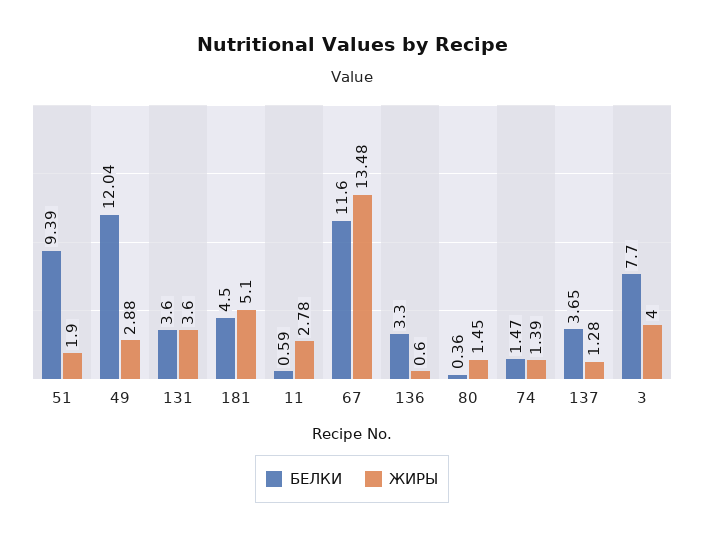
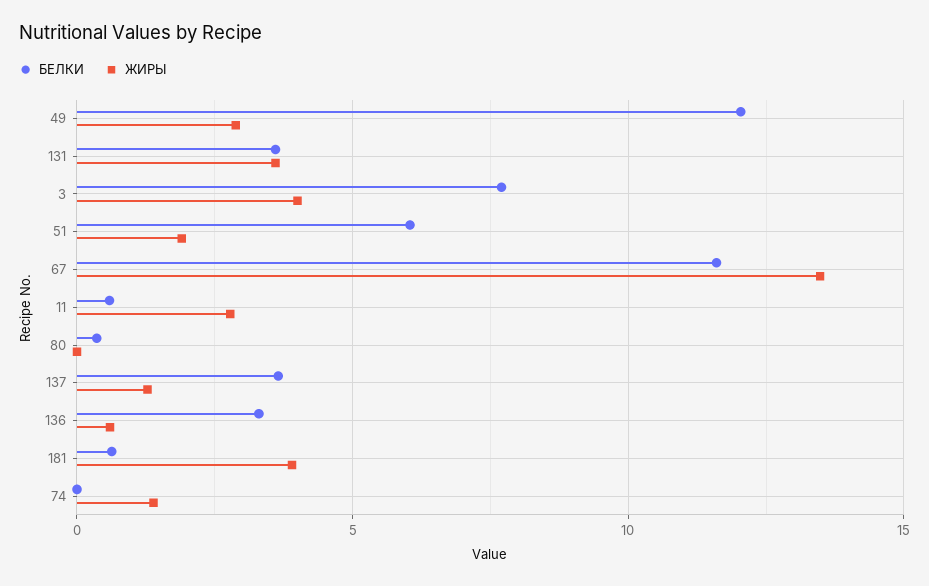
  {
    "БЕЛКИ": {
-     "51": 9.39,
+     "51": 6,
      "49": 12.04,
      "131": 3.6,
-     "181": 4.5,
+     "181": 0.5,
      "11": 0.59,
      "67": 11.6,
      "136": 3.3,
      "80": 0.36,
-     "74": 1.47,
+     "74": 0,
      "137": 3.65,
      "3": 7.7
    },
    "ЖИРЫ": {
      "51": 1.9,
      "49": 2.88,
      "131": 3.6,
-     "181": 5.1,
+     "181": 4,
      "11": 2.78,
      "67": 13.48,
      "136": 0.6,
-     "80": 1.45,
+     "80": 0,
      "74": 1.39,
      "137": 1.28,
      "3": 4
    }
  }

